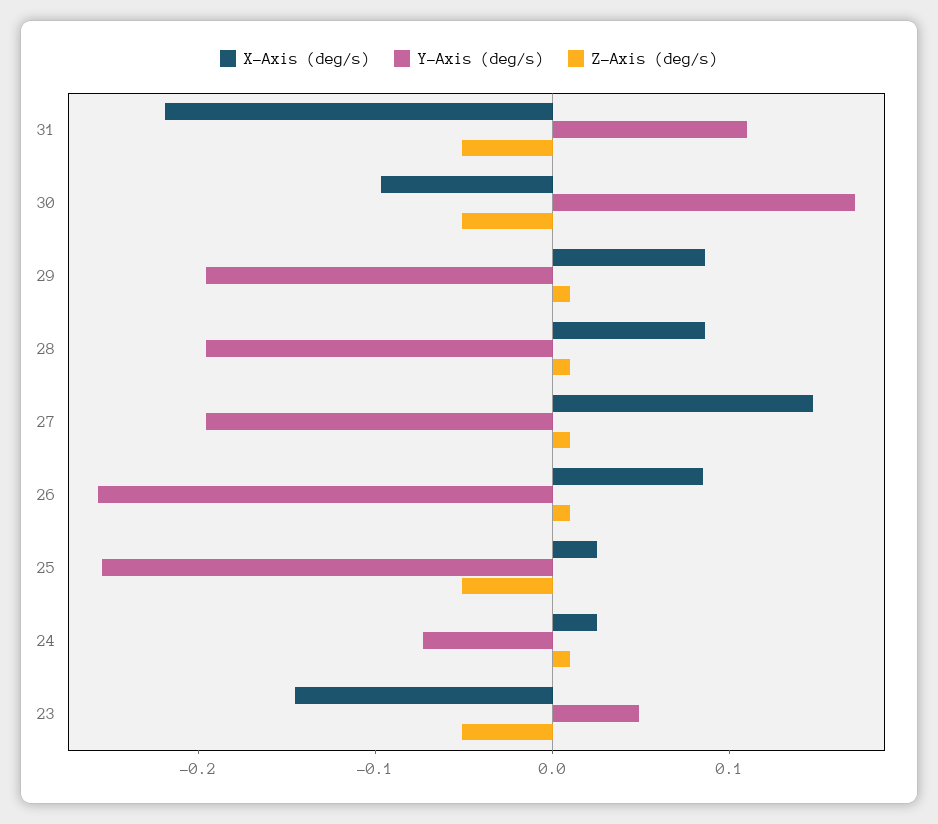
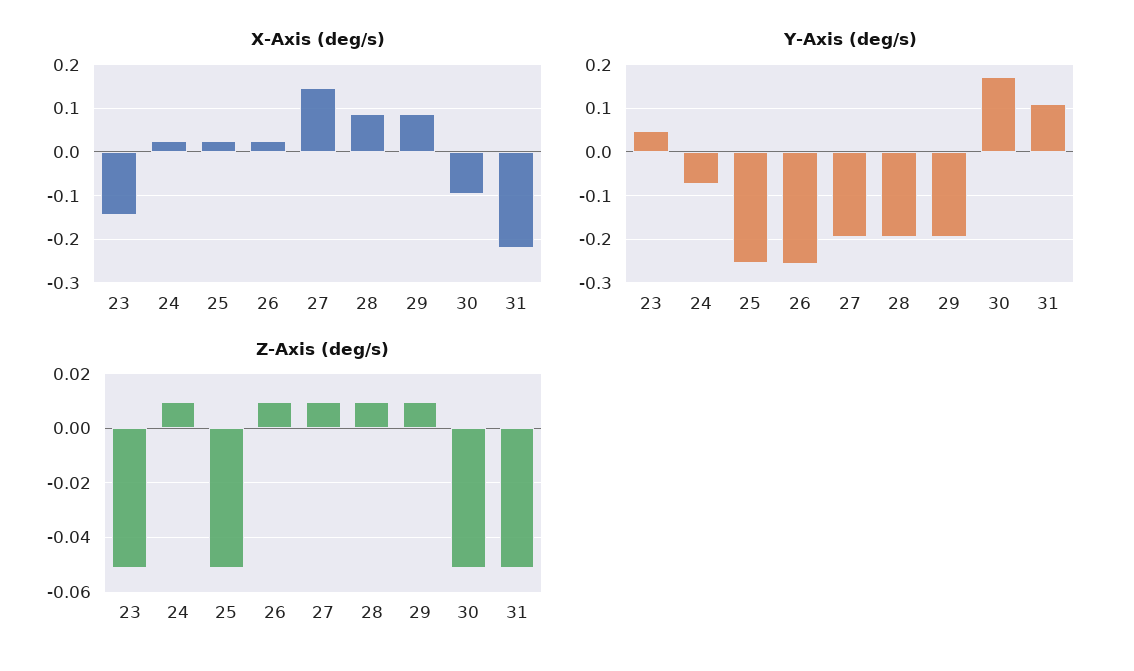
  {
    "X-Axis (deg/s)": {
      "31": -0.22,
      "30": -0.1,
      "29": 0.08,
      "28": 0.08,
      "27": 0.14,
-     "26": 0.08,
+     "26": 0.02,
      "25": 0.02,
      "24": 0.02,
      "23": -0.14
    },
    "Y-Axis (deg/s)": {
      "31": 0.1,
      "30": 0.18,
      "29": -0.2,
      "28": -0.2,
      "27": -0.2,
      "26": -0.26,
      "25": -0.26,
      "24": -0.08,
      "23": 0.04
    },
    "Z-Axis (deg/s)": {
      "31": -0.0525,
      "30": -0.0525,
      "29": 0.01,
      "28": 0.01,
      "27": 0.01,
      "26": 0.01,
      "25": -0.0525,
      "24": 0.01,
      "23": -0.0525
    }
  }

